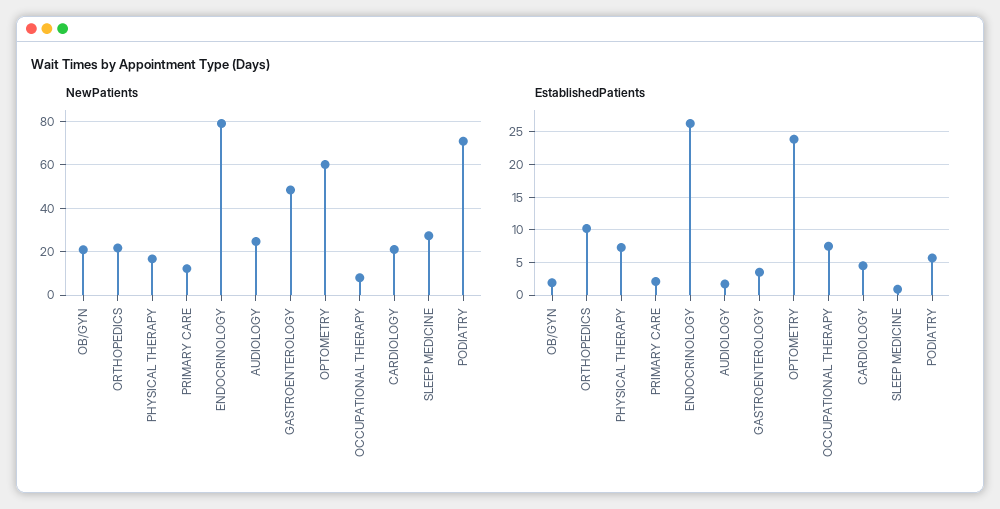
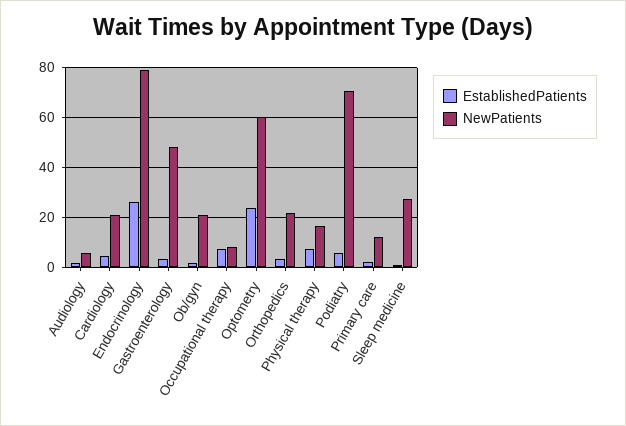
  {
    "NewPatients": {
      "OB/GYN": 20,
      "ORTHOPEDICS": 22.5,
      "PHYSICAL THERAPY": 17.5,
      "PRIMARY CARE": 12.5,
      "ENDOCRINOLOGY": 80,
-     "AUDIOLOGY": 25,
+     "AUDIOLOGY": 5,
      "GASTROENTEROLOGY": 47.5,
      "OPTOMETRY": 60,
      "OCCUPATIONAL THERAPY": 7.5,
      "CARDIOLOGY": 20,
      "SLEEP MEDICINE": 27.5,
      "PODIATRY": 70
    },
    "EstablishedPatients": {
      "OB/GYN": 2,
-     "ORTHOPEDICS": 10,
+     "ORTHOPEDICS": 2.5,
      "PHYSICAL THERAPY": 7,
      "PRIMARY CARE": 2,
      "ENDOCRINOLOGY": 26,
      "AUDIOLOGY": 2,
      "GASTROENTEROLOGY": 4,
      "OPTOMETRY": 24,
      "OCCUPATIONAL THERAPY": 8,
      "CARDIOLOGY": 5,
      "SLEEP MEDICINE": 1,
      "PODIATRY": 6
    }
  }

